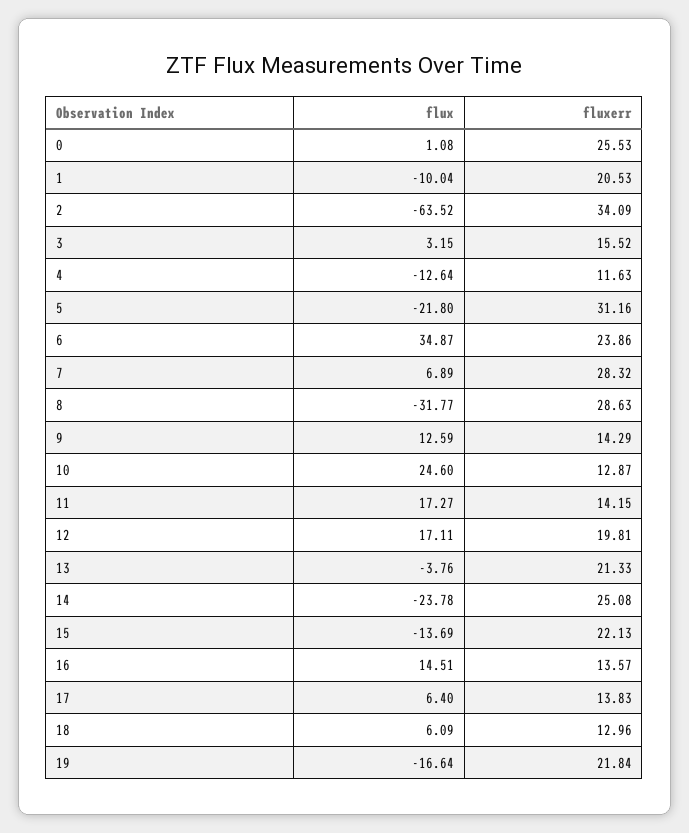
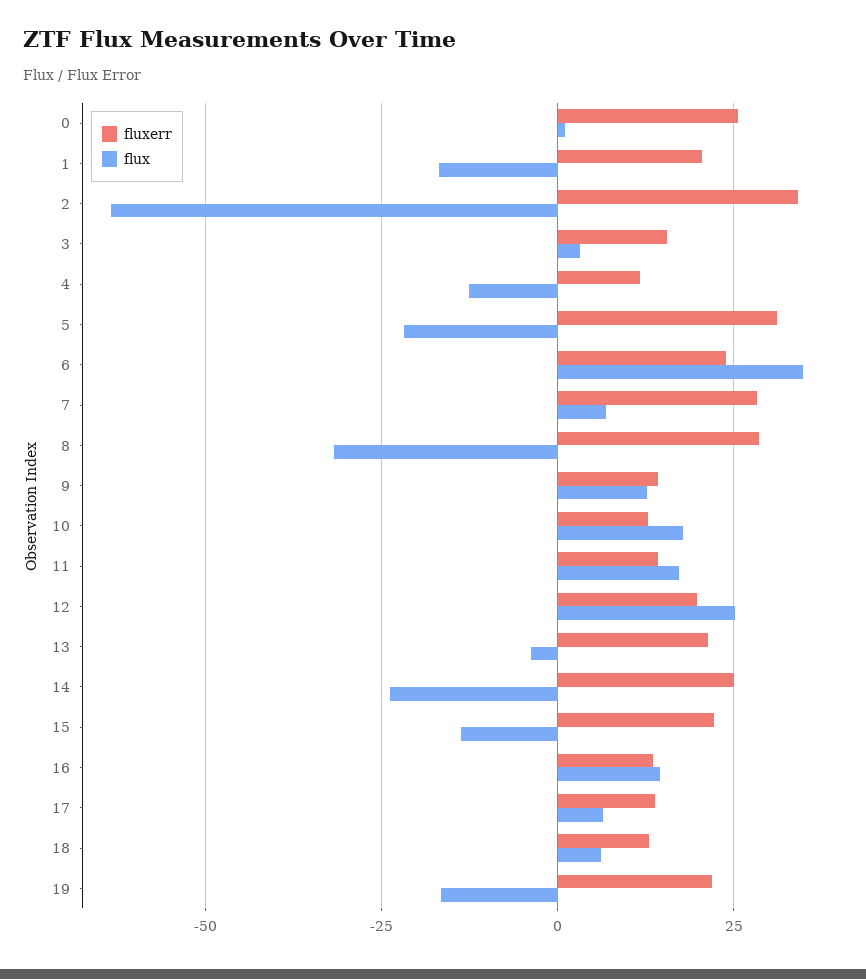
  {
    "flux": {
      "0": 1.08,
-     "1": -10.04,
+     "1": -17.5,
      "2": -63.52,
      "3": 3.15,
      "4": -12.64,
      "5": -21.8,
      "6": 34.87,
      "7": 6.89,
      "8": -31.77,
      "9": 12.59,
-     "10": 24.6,
+     "10": 17.5,
      "11": 17.27,
-     "12": 17.11,
+     "12": 25,
      "13": -3.76,
      "14": -23.78,
      "15": -13.69,
      "16": 14.51,
      "17": 6.4,
      "18": 6.09,
      "19": -16.64
    },
    "fluxerr": {
      "0": 25.53,
      "1": 20.53,
      "2": 34.09,
      "3": 15.52,
      "4": 11.63,
      "5": 31.16,
      "6": 23.86,
      "7": 28.32,
      "8": 28.63,
      "9": 14.29,
      "10": 12.87,
      "11": 14.15,
      "12": 19.81,
      "13": 21.33,
      "14": 25.08,
      "15": 22.13,
      "16": 13.57,
      "17": 13.83,
      "18": 12.96,
      "19": 21.84
    }
  }

